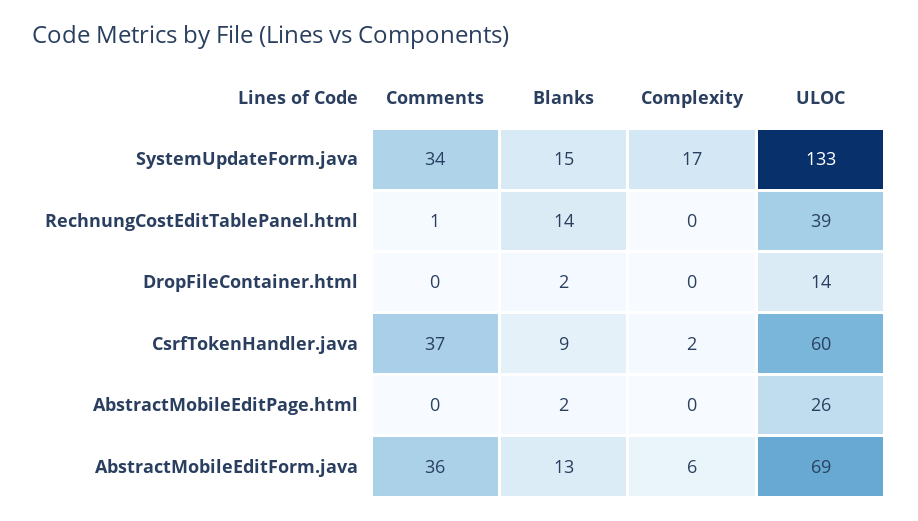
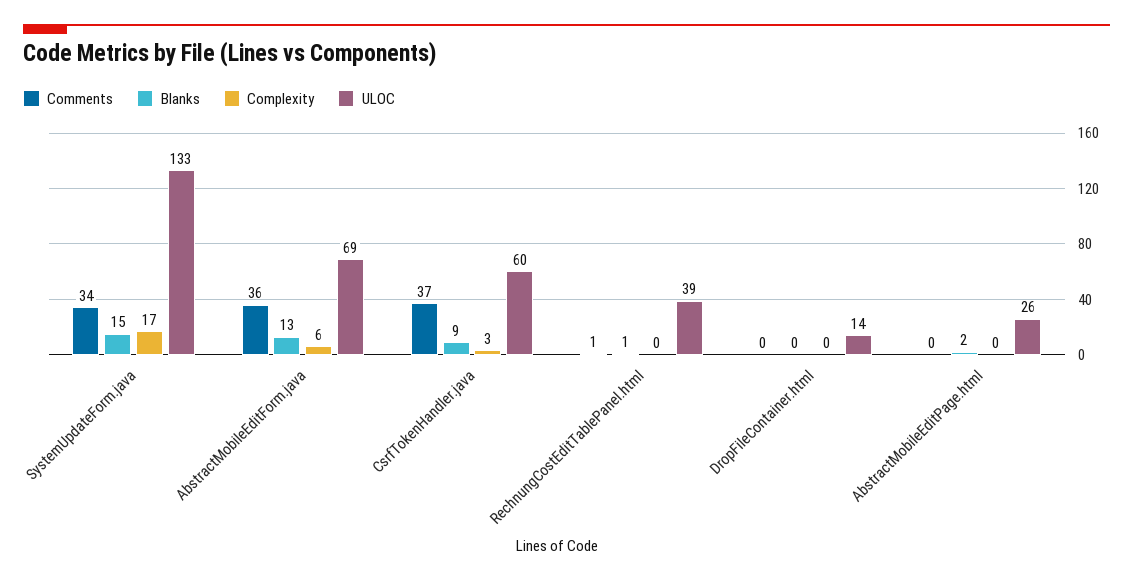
  {
    "Comments": {
      "SystemUpdateForm.java": 34,
      "RechnungCostEditTablePanel.html": 1,
      "DropFileContainer.html": 0,
      "CsrfTokenHandler.java": 37,
      "AbstractMobileEditPage.html": 0,
      "AbstractMobileEditForm.java": 36
    },
    "Blanks": {
      "SystemUpdateForm.java": 15,
-     "RechnungCostEditTablePanel.html": 14,
+     "RechnungCostEditTablePanel.html": 1,
-     "DropFileContainer.html": 2,
+     "DropFileContainer.html": 0,
      "CsrfTokenHandler.java": 9,
      "AbstractMobileEditPage.html": 2,
      "AbstractMobileEditForm.java": 13
    },
    "Complexity": {
      "SystemUpdateForm.java": 17,
      "RechnungCostEditTablePanel.html": 0,
      "DropFileContainer.html": 0,
-     "CsrfTokenHandler.java": 2,
+     "CsrfTokenHandler.java": 3,
      "AbstractMobileEditPage.html": 0,
      "AbstractMobileEditForm.java": 6
    },
    "ULOC": {
      "SystemUpdateForm.java": 133,
      "RechnungCostEditTablePanel.html": 39,
      "DropFileContainer.html": 14,
      "CsrfTokenHandler.java": 60,
      "AbstractMobileEditPage.html": 26,
      "AbstractMobileEditForm.java": 69
    }
  }

